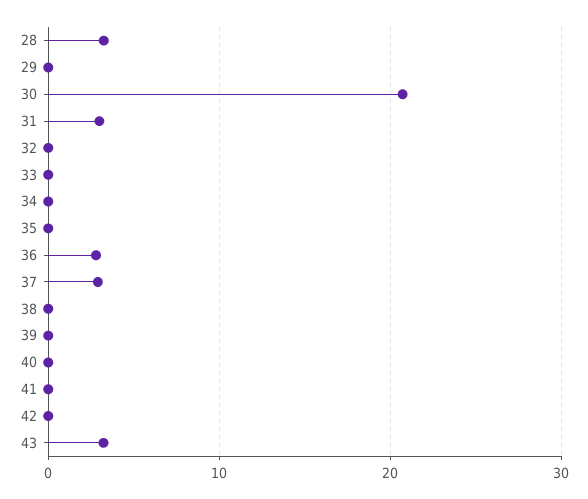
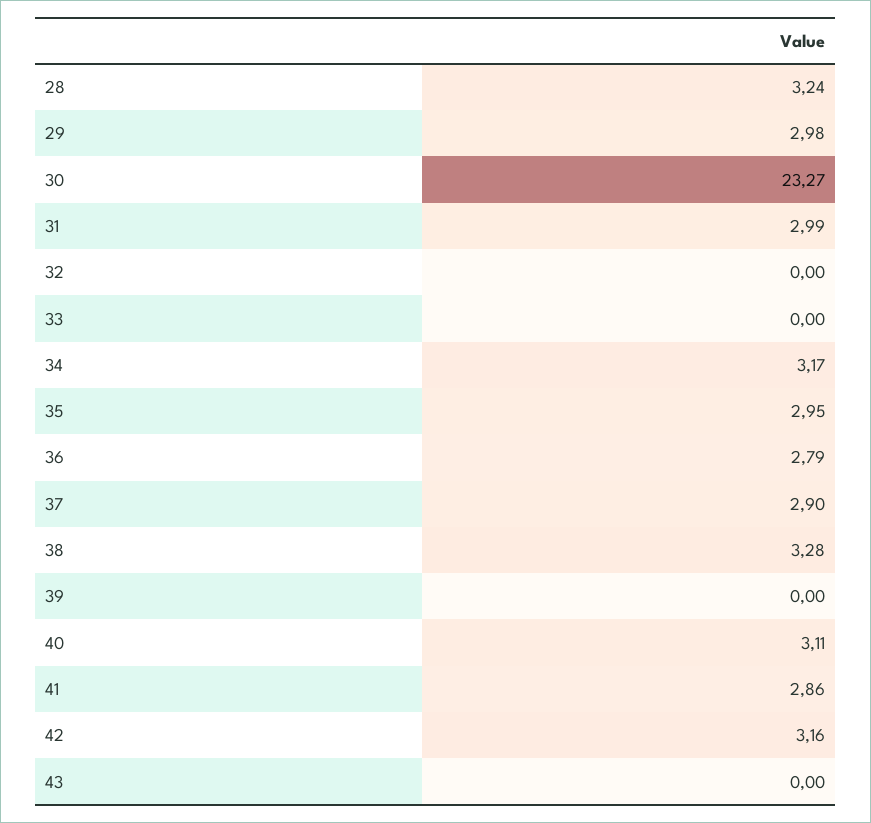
  {
    "28": 3.24,
-   "29": 0,
+   "29": 2.98,
-   "30": 21,
+   "30": 23.27,
    "31": 2.99,
    "32": 0,
    "33": 0,
-   "34": 0,
+   "34": 3.17,
-   "35": 0,
+   "35": 2.95,
    "36": 2.79,
    "37": 2.9,
-   "38": 0,
+   "38": 3.28,
    "39": 0,
-   "40": 0,
+   "40": 3.11,
-   "41": 0,
+   "41": 2.86,
-   "42": 0,
+   "42": 3.16,
-   "43": 3
+   "43": 0
  }

